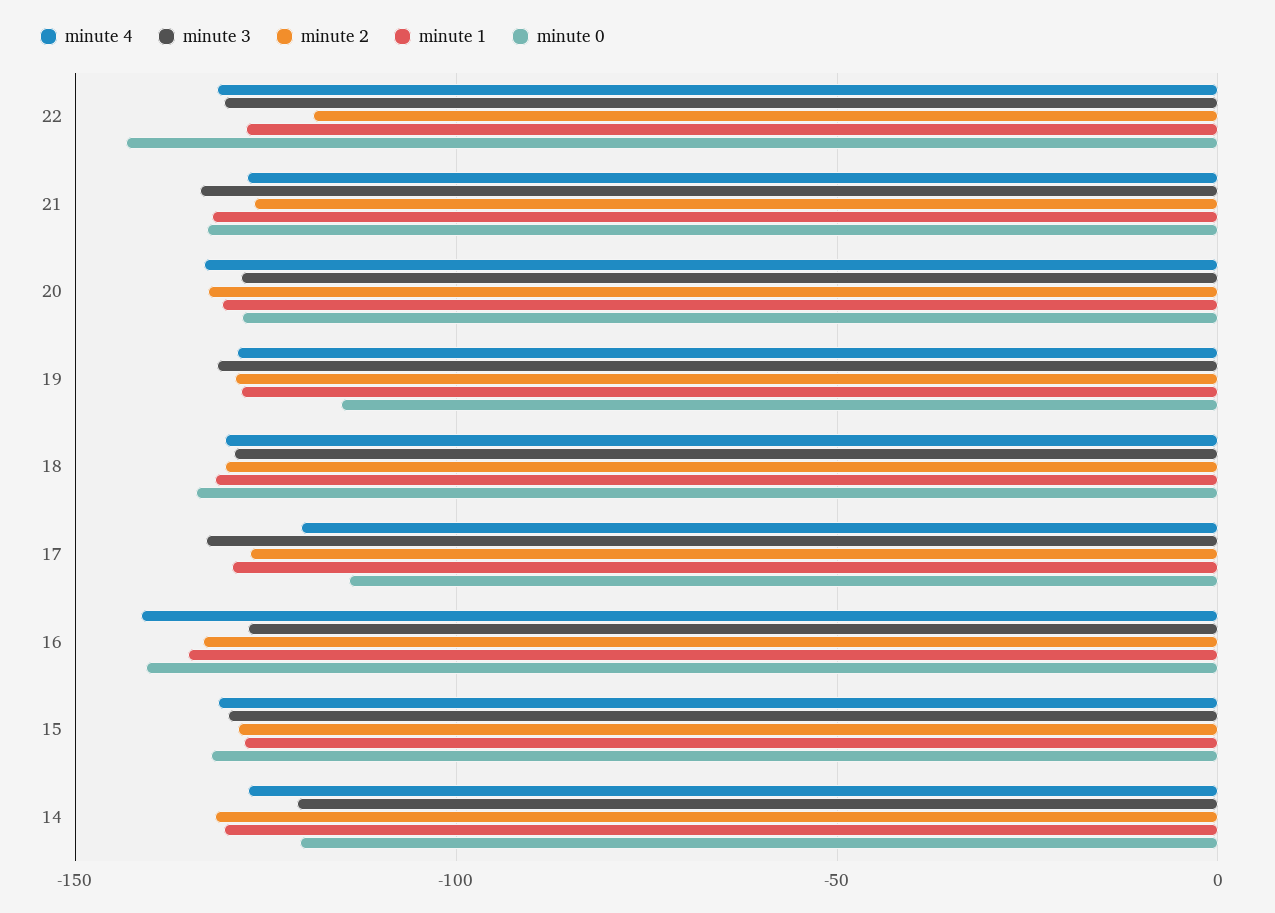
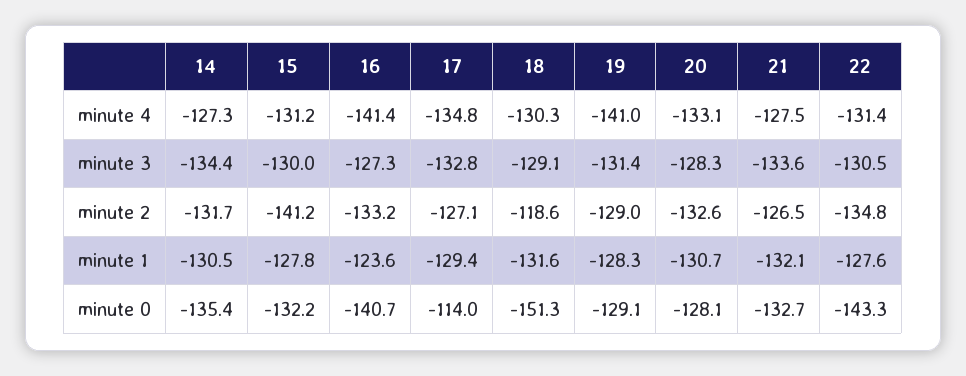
  {
    "minute 4": {
      "22": -131.4,
      "21": -127.5,
      "20": -133.1,
-     "19": -130,
+     "19": -141,
      "18": -130.3,
-     "17": -120,
+     "17": -134.8,
      "16": -141.4,
      "15": -131.2,
      "14": -127.3
    },
    "minute 3": {
      "22": -130.5,
      "21": -133.6,
      "20": -128.3,
      "19": -131.4,
      "18": -129.1,
      "17": -132.8,
      "16": -127.3,
      "15": -130,
-     "14": -120
+     "14": -134.4
    },
    "minute 2": {
-     "22": -120,
+     "22": -134.8,
      "21": -126.5,
      "20": -132.6,
      "19": -129,
-     "18": -130,
+     "18": -118.6,
      "17": -127.1,
      "16": -133.2,
-     "15": -130,
+     "15": -141.2,
      "14": -131.7
    },
    "minute 1": {
      "22": -127.6,
      "21": -132.1,
      "20": -130.7,
      "19": -128.3,
      "18": -131.6,
      "17": -129.4,
-     "16": -135,
+     "16": -123.6,
      "15": -127.8,
      "14": -130.5
    },
    "minute 0": {
      "22": -143.3,
      "21": -132.7,
      "20": -128.1,
-     "19": -115,
+     "19": -129.1,
-     "18": -135,
+     "18": -151.3,
      "17": -114,
      "16": -140.7,
      "15": -132.2,
-     "14": -120
+     "14": -135.4
    }
  }

